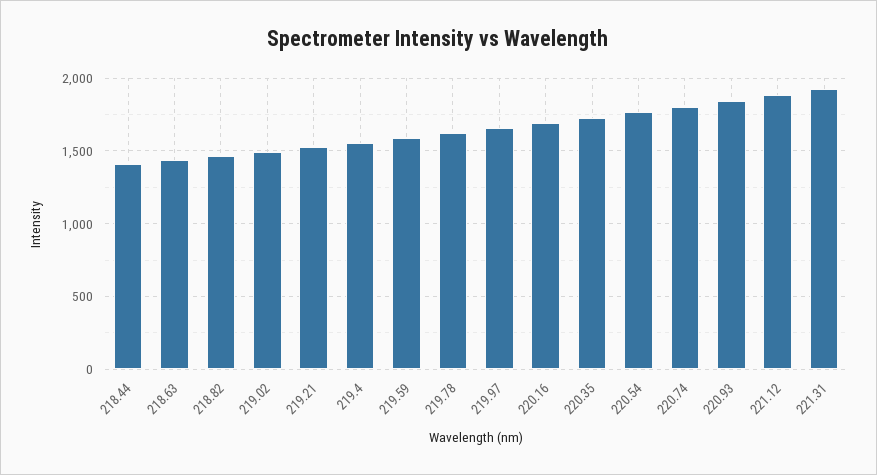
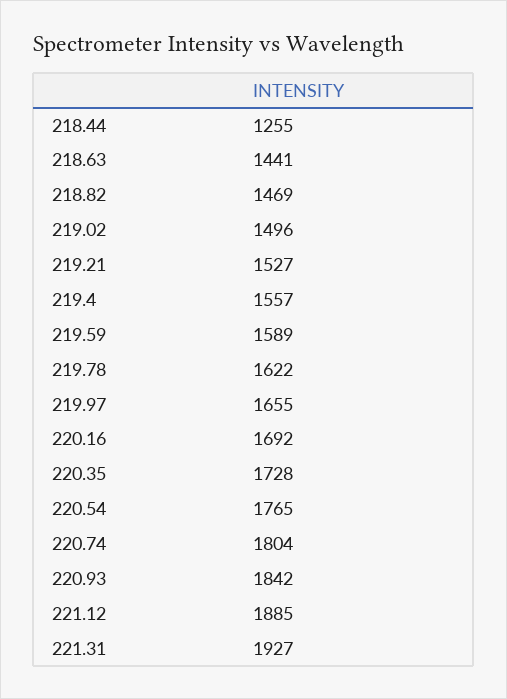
  {
-   "218.44": 1400,
+   "218.44": 1255,
    "218.63": 1441,
    "218.82": 1469,
    "219.02": 1496,
    "219.21": 1527,
    "219.4": 1557,
    "219.59": 1589,
    "219.78": 1622,
    "219.97": 1655,
    "220.16": 1692,
    "220.35": 1728,
    "220.54": 1765,
    "220.74": 1804,
    "220.93": 1842,
    "221.12": 1885,
    "221.31": 1927
  }

